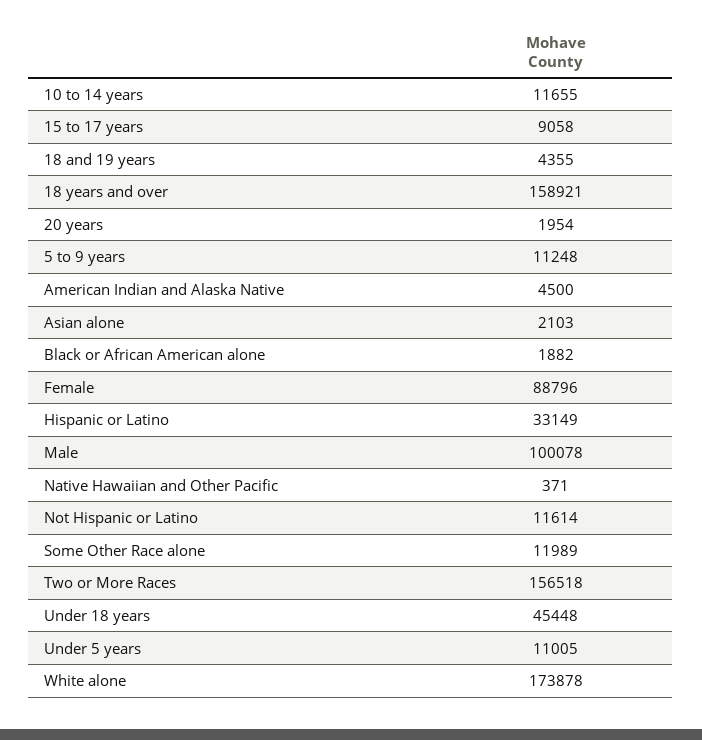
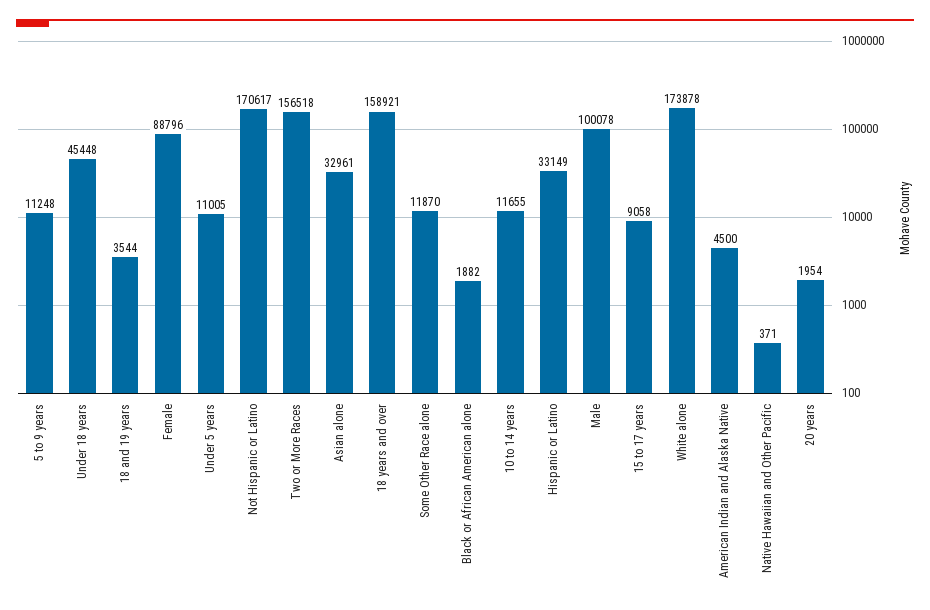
  {
    "10 to 14 years": 11655,
    "15 to 17 years": 9058,
-   "18 and 19 years": 4355,
+   "18 and 19 years": 3544,
    "18 years and over": 158921,
    "20 years": 1954,
    "5 to 9 years": 11248,
    "American Indian and Alaska Native": 4500,
-   "Asian alone": 2103,
+   "Asian alone": 32961,
    "Black or African American alone": 1882,
    "Female": 88796,
    "Hispanic or Latino": 33149,
    "Male": 100078,
    "Native Hawaiian and Other Pacific": 371,
-   "Not Hispanic or Latino": 11614,
+   "Not Hispanic or Latino": 170617,
-   "Some Other Race alone": 11989,
+   "Some Other Race alone": 11870,
    "Two or More Races": 156518,
    "Under 18 years": 45448,
    "Under 5 years": 11005,
    "White alone": 173878
  }

